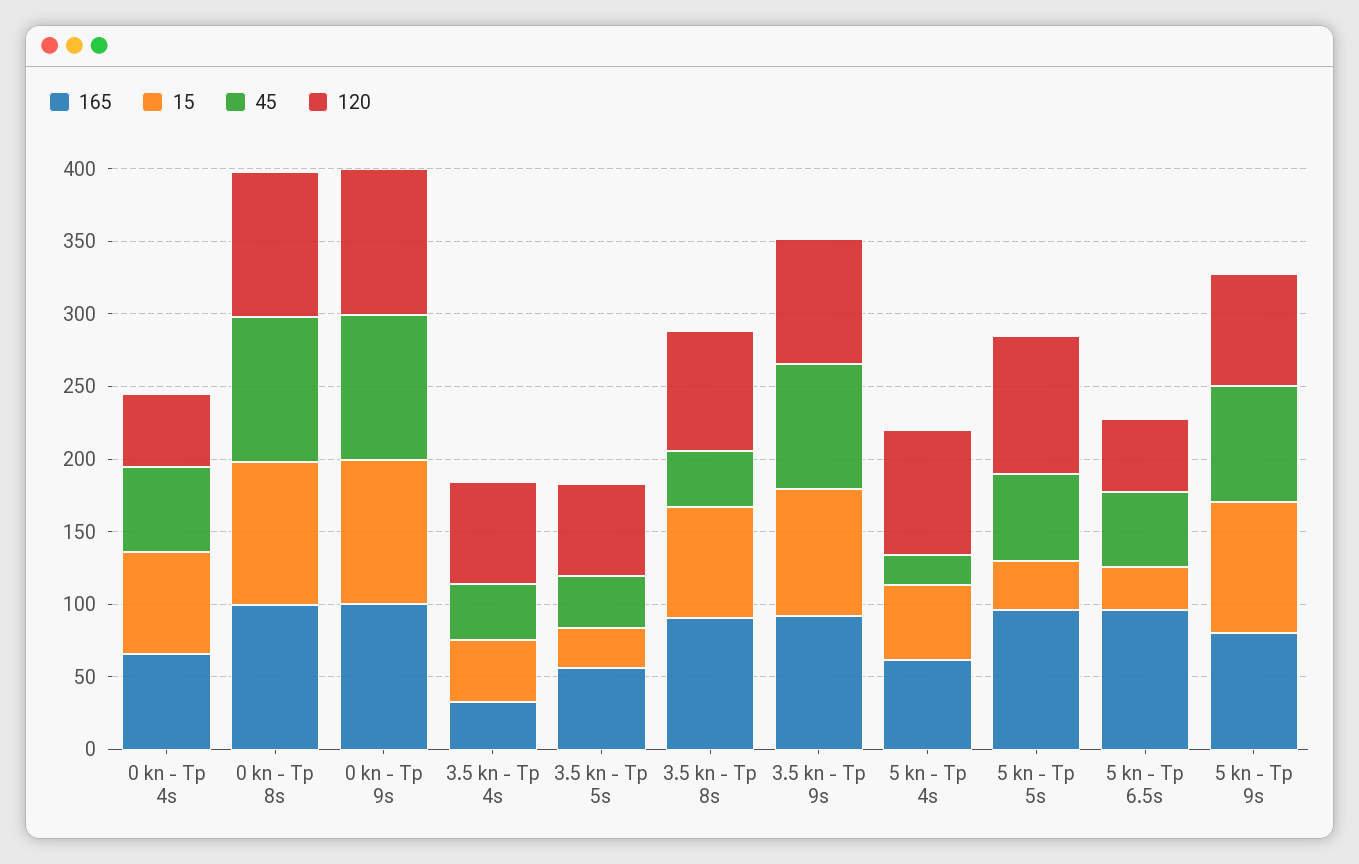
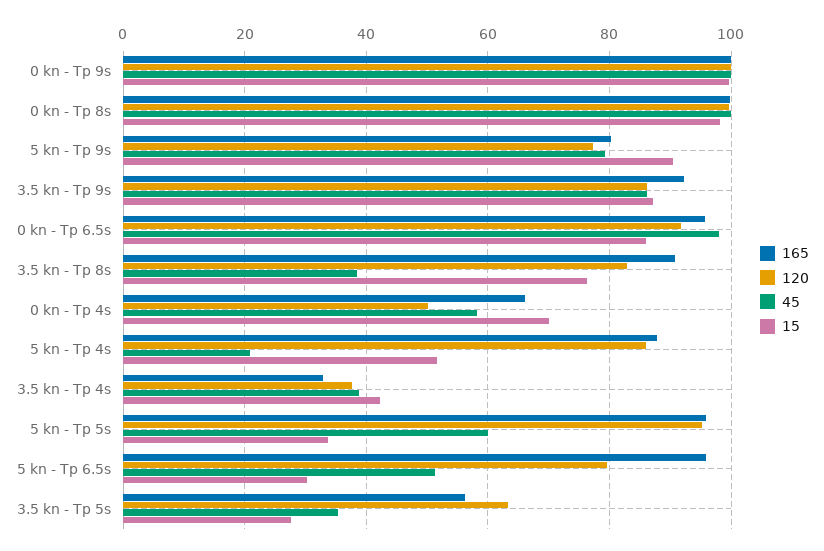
  {
    "165": {
      "0 kn - Tp 4s": 66,
      "0 kn - Tp 8s": 100,
      "0 kn - Tp 9s": 100,
      "3.5 kn - Tp 4s": 32,
      "3.5 kn - Tp 5s": 56,
      "3.5 kn - Tp 8s": 90,
      "3.5 kn - Tp 9s": 92,
-     "5 kn - Tp 4s": 60,
+     "5 kn - Tp 4s": 88,
      "5 kn - Tp 5s": 96,
      "5 kn - Tp 6.5s": 96,
-     "5 kn - Tp 9s": 80
+     "5 kn - Tp 9s": 80,
+     "0 kn - Tp 6.5s": 96
    },
    "15": {
      "0 kn - Tp 4s": 70,
      "0 kn - Tp 8s": 98,
      "0 kn - Tp 9s": 100,
      "3.5 kn - Tp 4s": 42,
      "3.5 kn - Tp 5s": 28,
      "3.5 kn - Tp 8s": 76,
      "3.5 kn - Tp 9s": 88,
      "5 kn - Tp 4s": 52,
      "5 kn - Tp 5s": 34,
      "5 kn - Tp 6.5s": 30,
-     "5 kn - Tp 9s": 90
+     "5 kn - Tp 9s": 90,
+     "0 kn - Tp 6.5s": 86
    },
    "45": {
      "0 kn - Tp 4s": 58,
      "0 kn - Tp 8s": 100,
      "0 kn - Tp 9s": 100,
      "3.5 kn - Tp 4s": 38,
      "3.5 kn - Tp 5s": 36,
      "3.5 kn - Tp 8s": 38,
      "3.5 kn - Tp 9s": 86,
      "5 kn - Tp 4s": 20,
      "5 kn - Tp 5s": 60,
      "5 kn - Tp 6.5s": 52,
-     "5 kn - Tp 9s": 80
+     "5 kn - Tp 9s": 80,
+     "0 kn - Tp 6.5s": 98
    },
    "120": {
      "0 kn - Tp 4s": 50,
      "0 kn - Tp 8s": 100,
      "0 kn - Tp 9s": 100,
-     "3.5 kn - Tp 4s": 70,
+     "3.5 kn - Tp 4s": 38,
      "3.5 kn - Tp 5s": 64,
      "3.5 kn - Tp 8s": 82,
      "3.5 kn - Tp 9s": 86,
      "5 kn - Tp 4s": 86,
      "5 kn - Tp 5s": 96,
-     "5 kn - Tp 6.5s": 50,
+     "5 kn - Tp 6.5s": 80,
-     "5 kn - Tp 9s": 78
+     "5 kn - Tp 9s": 78,
+     "0 kn - Tp 6.5s": 92
    }
  }

